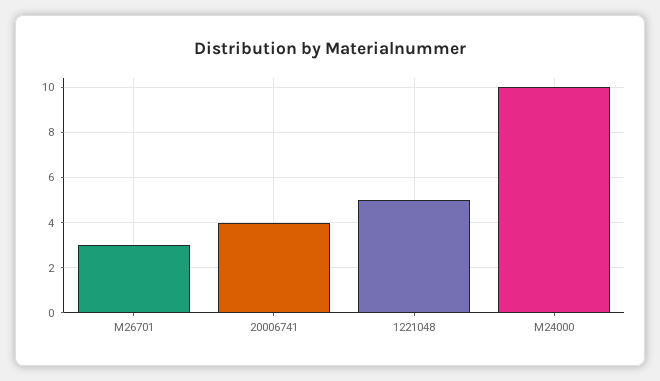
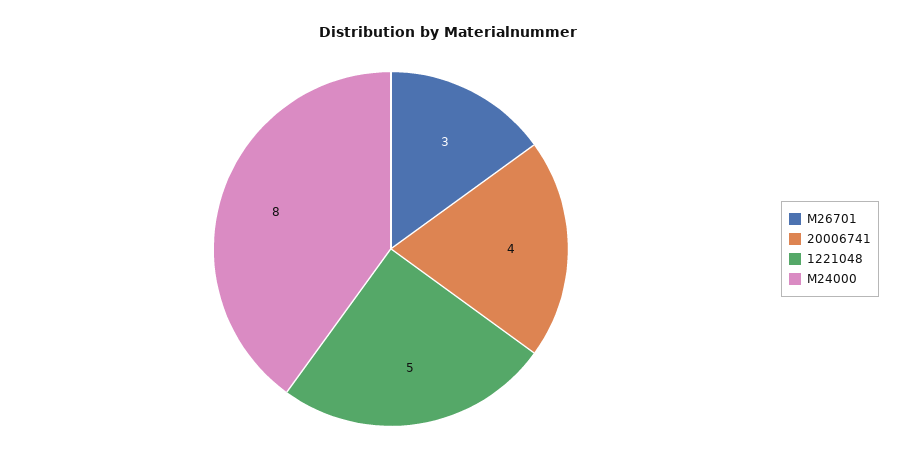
  {
    "M26701": 3,
    "20006741": 4,
    "1221048": 5,
-   "M24000": 10
+   "M24000": 8
  }

